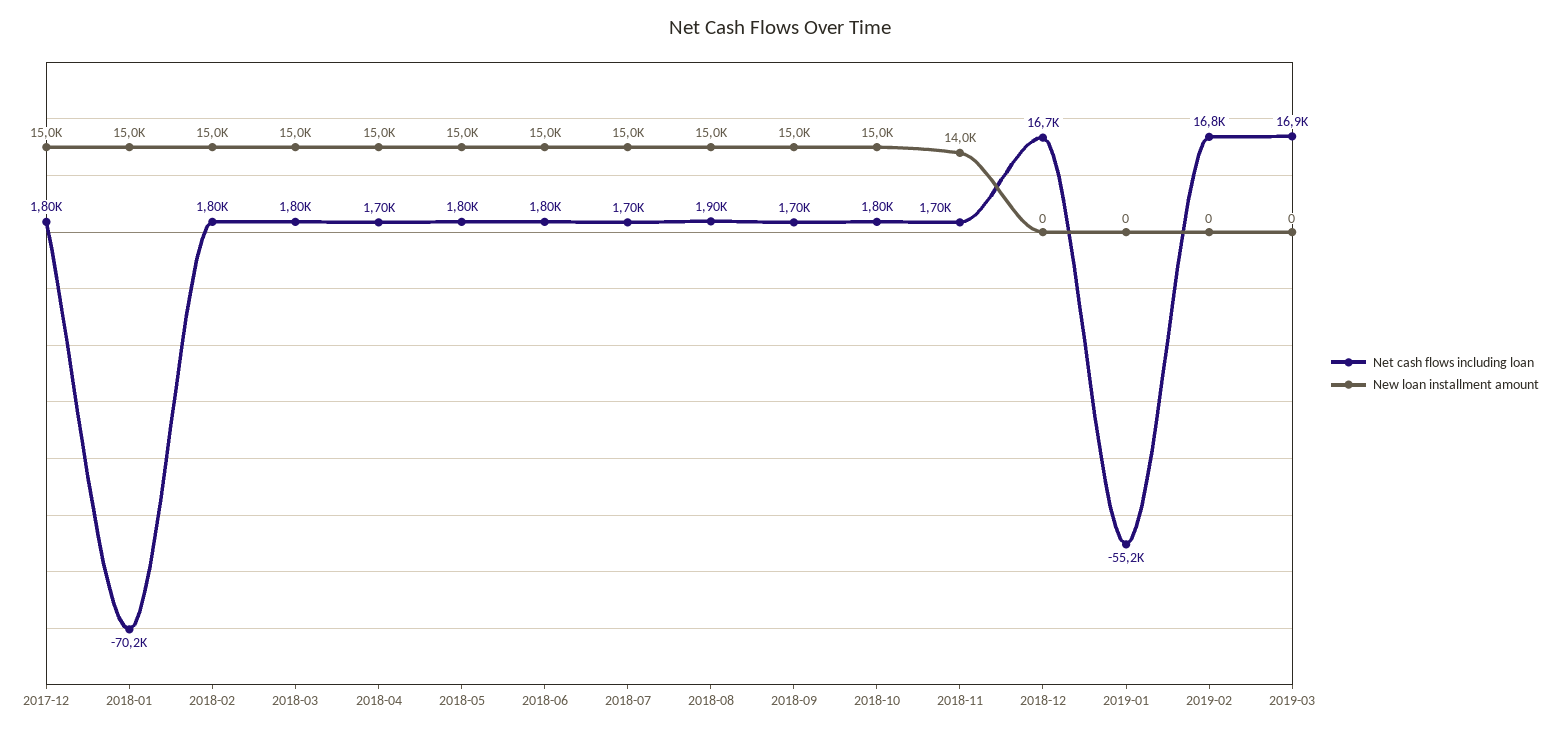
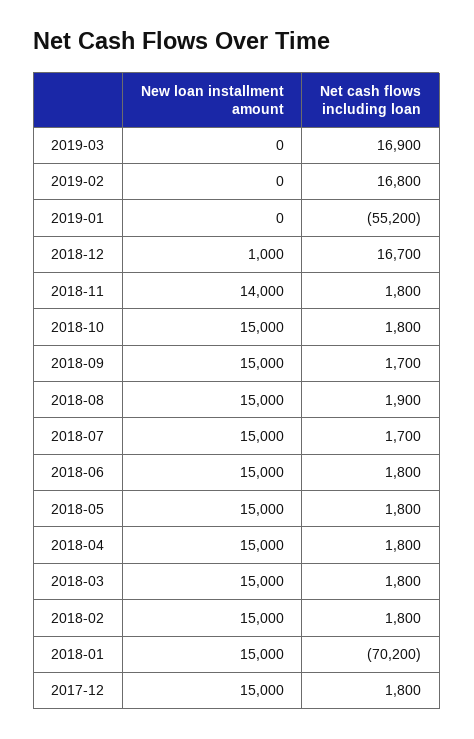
  {
    "Net cash flows including loan": {
      "2017-12": 1800,
      "2018-01": -70200,
      "2018-02": 1800,
      "2018-03": 1800,
-     "2018-04": 1700,
+     "2018-04": 1800,
      "2018-05": 1800,
      "2018-06": 1800,
      "2018-07": 1700,
      "2018-08": 1900,
      "2018-09": 1700,
      "2018-10": 1800,
-     "2018-11": 1700,
+     "2018-11": 1800,
      "2018-12": 16700,
      "2019-01": -55200,
      "2019-02": 16800,
      "2019-03": 16900
    },
    "New loan installment amount": {
      "2017-12": 15000,
      "2018-01": 15000,
      "2018-02": 15000,
      "2018-03": 15000,
      "2018-04": 15000,
      "2018-05": 15000,
      "2018-06": 15000,
      "2018-07": 15000,
      "2018-08": 15000,
      "2018-09": 15000,
      "2018-10": 15000,
      "2018-11": 14000,
-     "2018-12": 0,
+     "2018-12": 1000,
      "2019-01": 0,
      "2019-02": 0,
      "2019-03": 0
    }
  }

